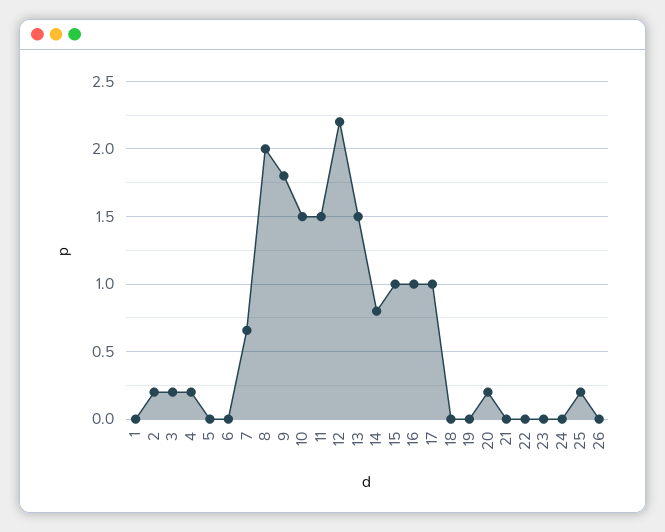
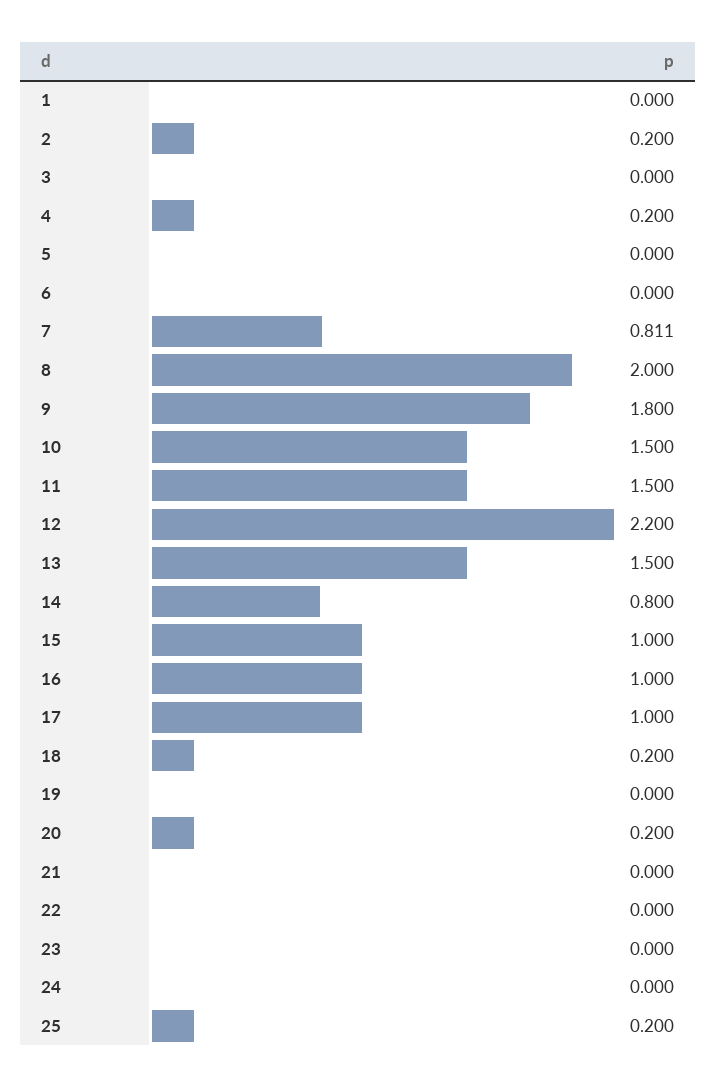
  {
    "1": 0,
    "2": 0.2,
-   "3": 0.2,
+   "3": 0,
    "4": 0.2,
    "5": 0,
    "6": 0,
-   "7": 0.65,
+   "7": 0.811,
    "8": 2,
    "9": 1.8,
    "10": 1.5,
    "11": 1.5,
    "12": 2.2,
    "13": 1.5,
    "14": 0.8,
    "15": 1,
    "16": 1,
    "17": 1,
-   "18": 0,
+   "18": 0.2,
    "19": 0,
    "20": 0.2,
    "21": 0,
    "22": 0,
    "23": 0,
    "24": 0,
-   "25": 0.2,
+   "25": 0.2
-   "26": 0
  }

